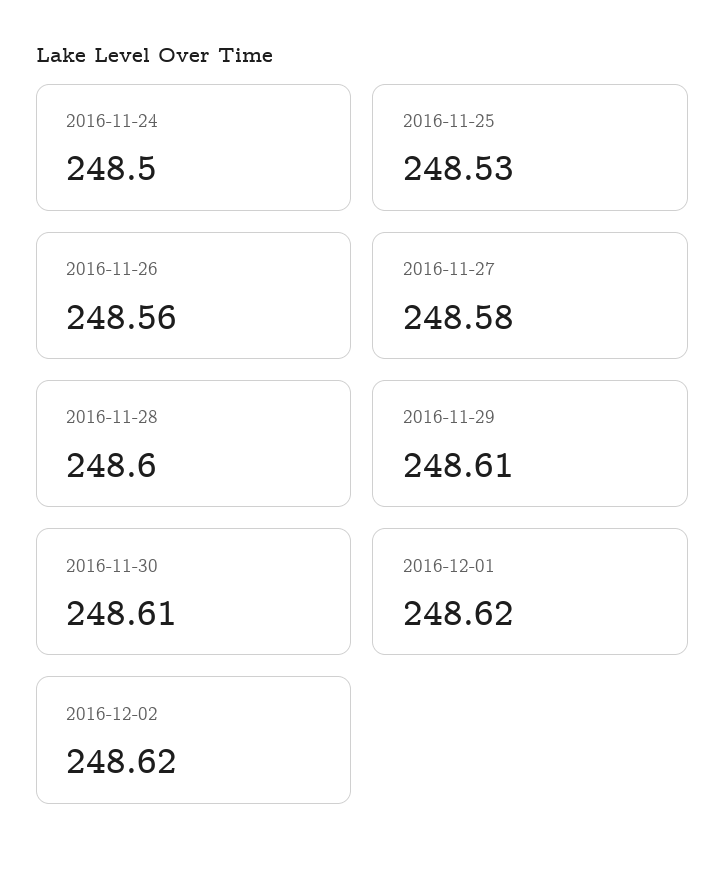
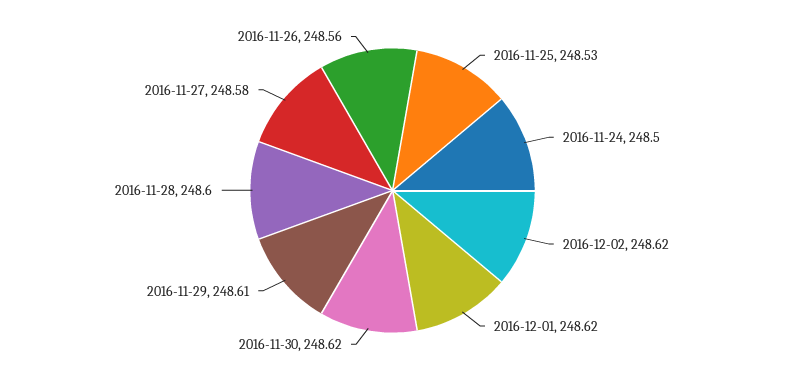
  {
    "2016-11-24": 248.5,
    "2016-11-25": 248.53,
    "2016-11-26": 248.56,
    "2016-11-27": 248.58,
    "2016-11-28": 248.6,
    "2016-11-29": 248.61,
-   "2016-11-30": 248.61,
+   "2016-11-30": 248.62,
    "2016-12-01": 248.62,
    "2016-12-02": 248.62
  }

